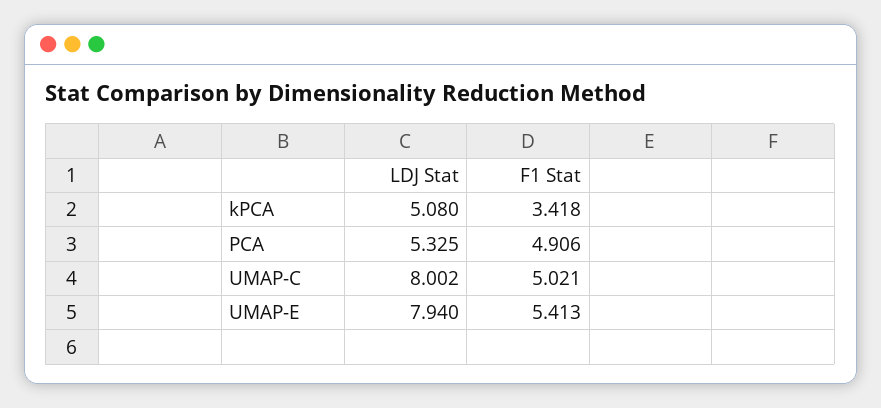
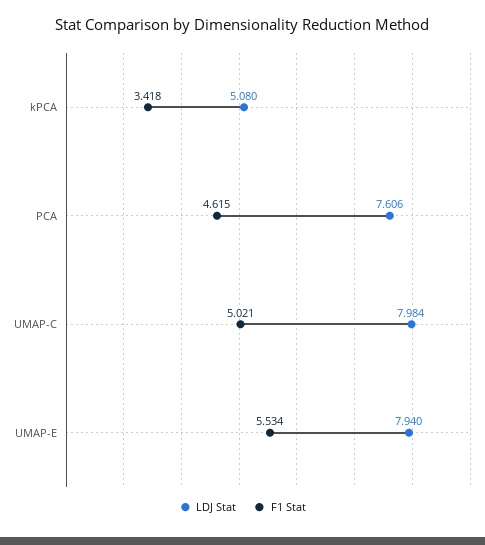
  {
    "LDJ Stat": {
      "kPCA": 5.08,
-     "PCA": 5.325,
+     "PCA": 7.606,
-     "UMAP-C": 8.002,
+     "UMAP-C": 7.984,
      "UMAP-E": 7.94
    },
    "F1 Stat": {
      "kPCA": 3.418,
-     "PCA": 4.906,
+     "PCA": 4.615,
      "UMAP-C": 5.021,
-     "UMAP-E": 5.413
+     "UMAP-E": 5.534
    }
  }

